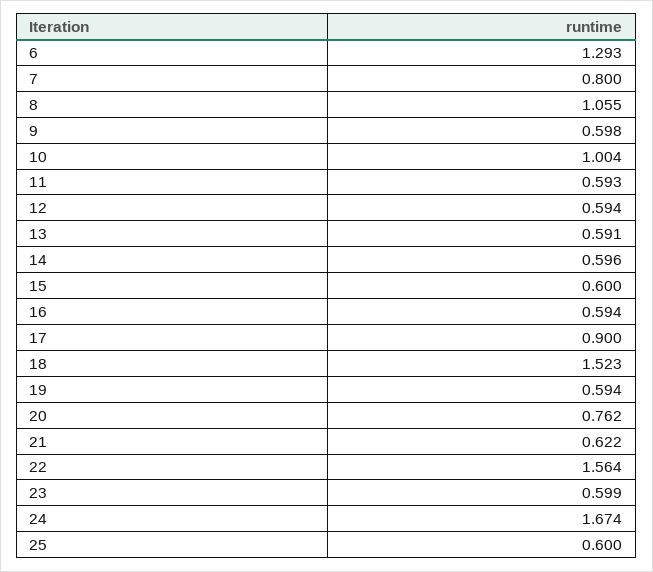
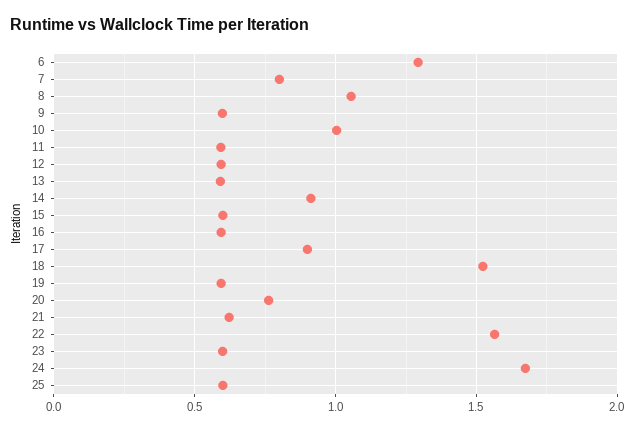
  {
    "6": 1.293,
    "7": 0.8,
    "8": 1.055,
    "9": 0.598,
    "10": 1.004,
    "11": 0.593,
    "12": 0.594,
    "13": 0.591,
-   "14": 0.596,
+   "14": 0.9,
    "15": 0.6,
    "16": 0.594,
    "17": 0.9,
    "18": 1.523,
    "19": 0.594,
    "20": 0.762,
    "21": 0.622,
    "22": 1.564,
    "23": 0.599,
    "24": 1.674,
    "25": 0.6
  }

